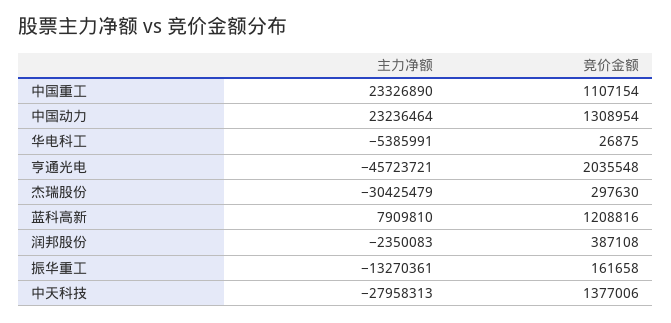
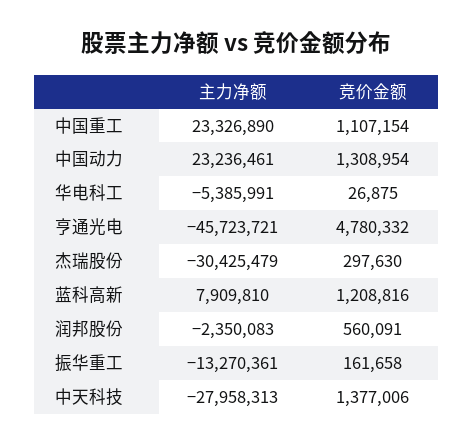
  {
    "主力净额": {
      "中国重工": 23326890,
-     "中国动力": 23236464,
+     "中国动力": 23236461,
      "华电科工": -5385991,
      "亨通光电": -45723721,
      "杰瑞股份": -30425479,
      "蓝科高新": 7909810,
      "润邦股份": -2350083,
      "振华重工": -13270361,
      "中天科技": -27958313
    },
    "竞价金额": {
      "中国重工": 1107154,
      "中国动力": 1308954,
      "华电科工": 26875,
-     "亨通光电": 2035548,
+     "亨通光电": 4780332,
      "杰瑞股份": 297630,
      "蓝科高新": 1208816,
-     "润邦股份": 387108,
+     "润邦股份": 560091,
      "振华重工": 161658,
      "中天科技": 1377006
    }
  }

